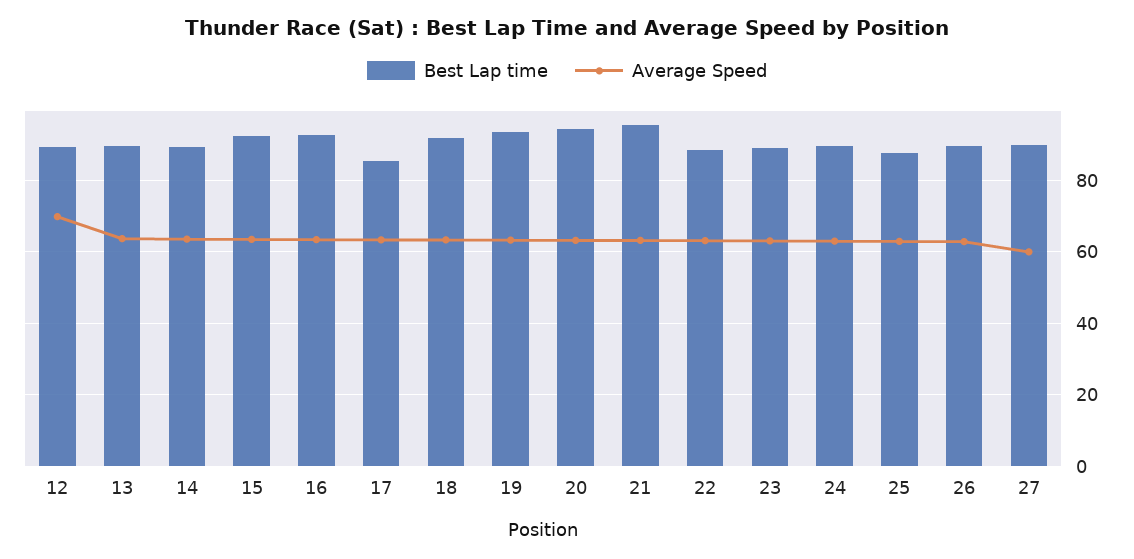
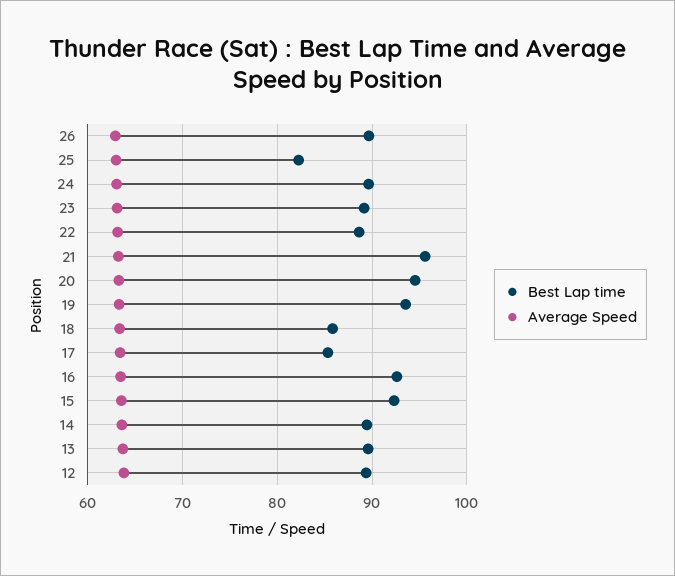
  {
    "Best Lap time": {
      "12": 89,
      "13": 90,
      "14": 89,
      "15": 92,
      "16": 93,
      "17": 85,
-     "18": 92,
+     "18": 86,
      "19": 94,
      "20": 95,
      "21": 96,
      "22": 89,
      "23": 89,
      "24": 90,
-     "25": 88,
+     "25": 82,
-     "26": 90,
+     "26": 90
-     "27": 90
    },
    "Average Speed": {
-     "12": 70,
+     "12": 64,
      "13": 64,
      "14": 64,
      "15": 64,
      "16": 63,
      "17": 63,
      "18": 63,
      "19": 63,
      "20": 63,
      "21": 63,
      "22": 63,
      "23": 63,
      "24": 63,
      "25": 63,
-     "26": 63,
+     "26": 63
-     "27": 60
    }
  }

